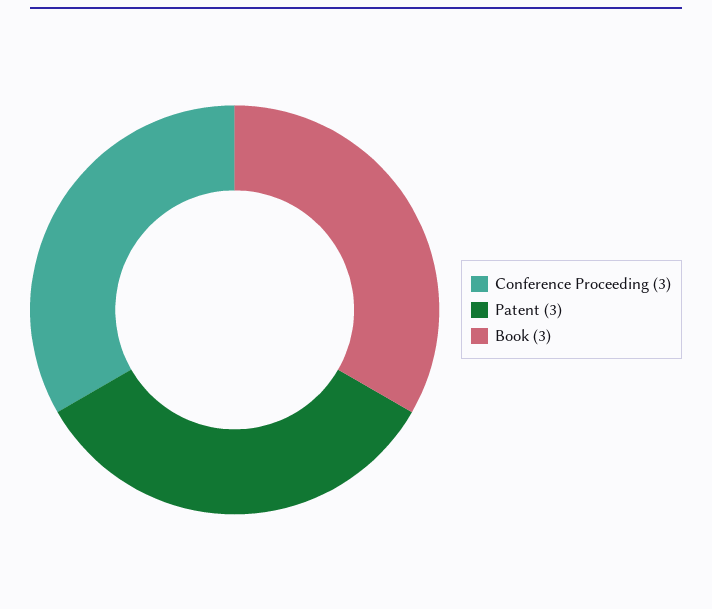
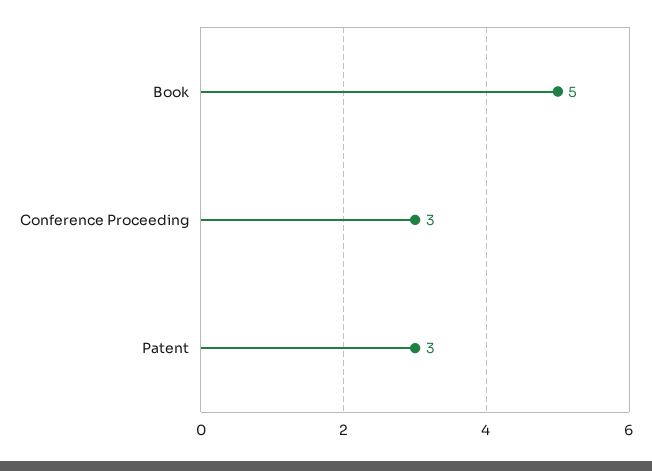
  {
    "Conference Proceeding": 3,
    "Patent": 3,
-   "Book": 3
+   "Book": 5
  }

